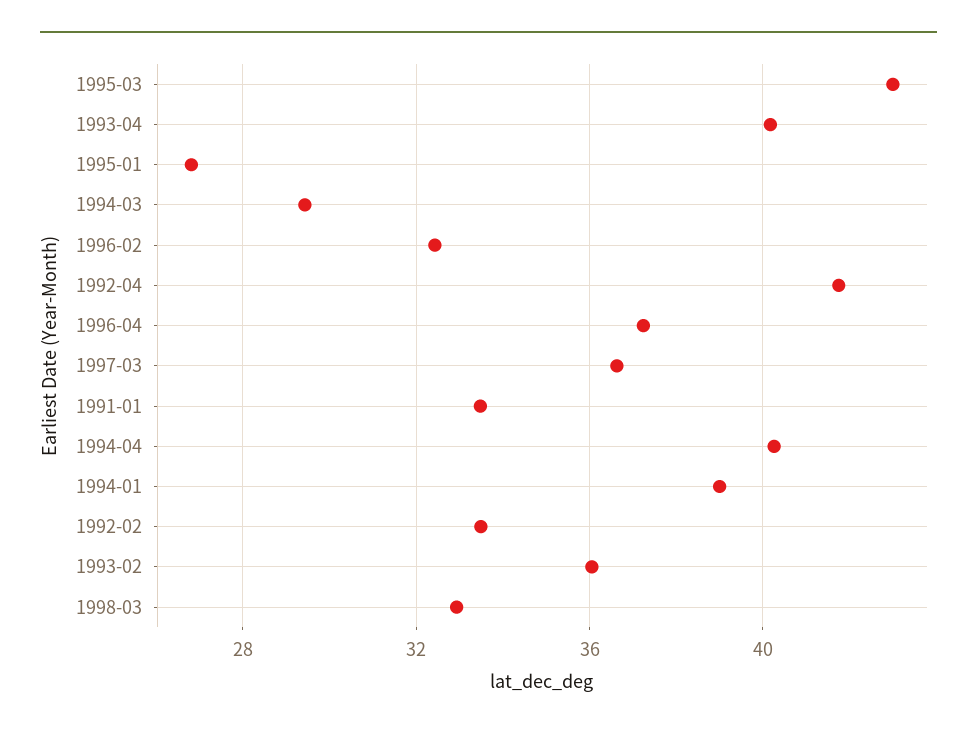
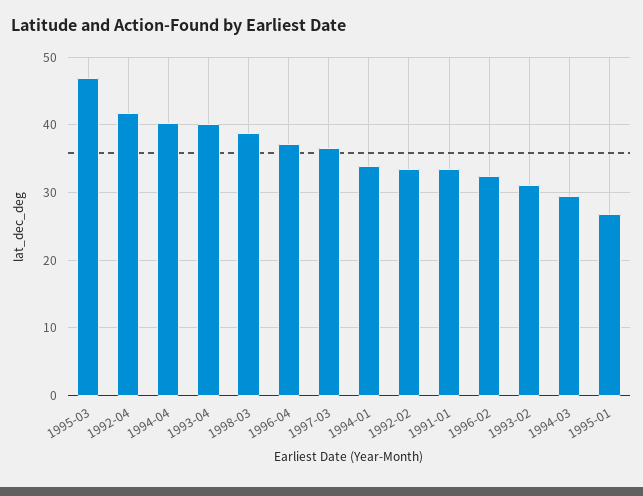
  {
-   "1995-03": 43,
+   "1995-03": 47,
    "1993-04": 40,
    "1995-01": 27,
    "1994-03": 29.5,
    "1996-02": 32.5,
    "1992-04": 42,
    "1996-04": 37,
    "1997-03": 36.5,
    "1991-01": 33.5,
    "1994-04": 40.5,
-   "1994-01": 39,
+   "1994-01": 34,
    "1992-02": 33.5,
-   "1993-02": 36,
+   "1993-02": 31,
-   "1998-03": 33
+   "1998-03": 39
  }

